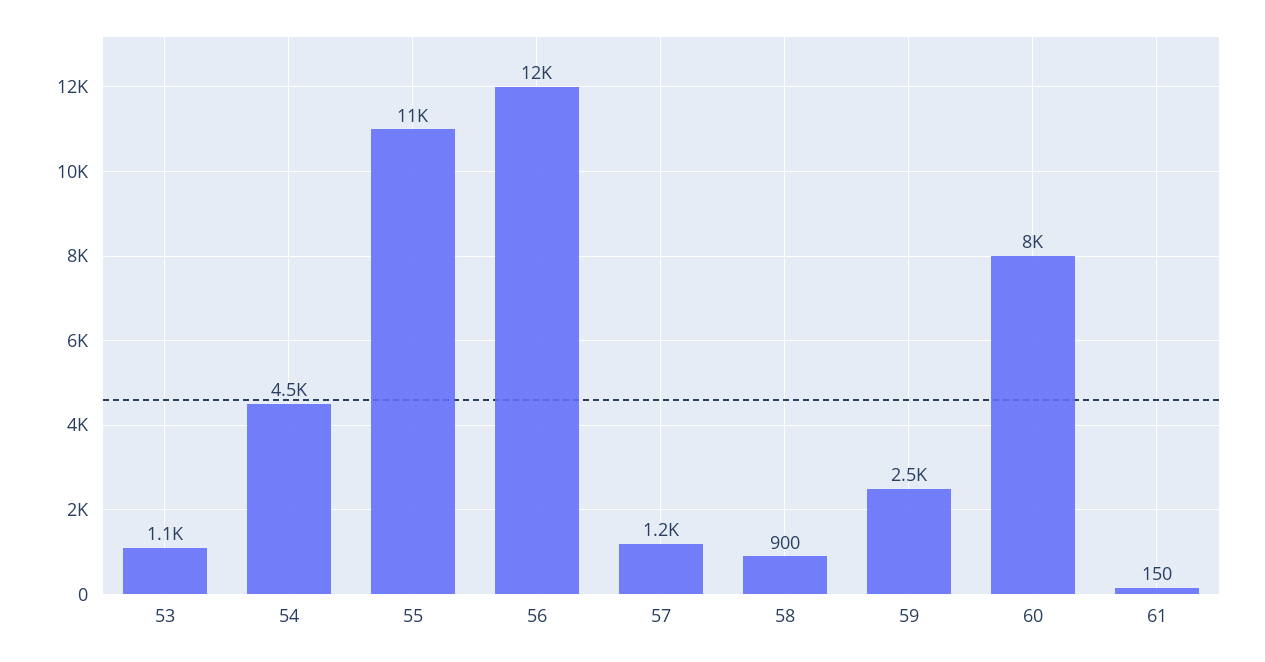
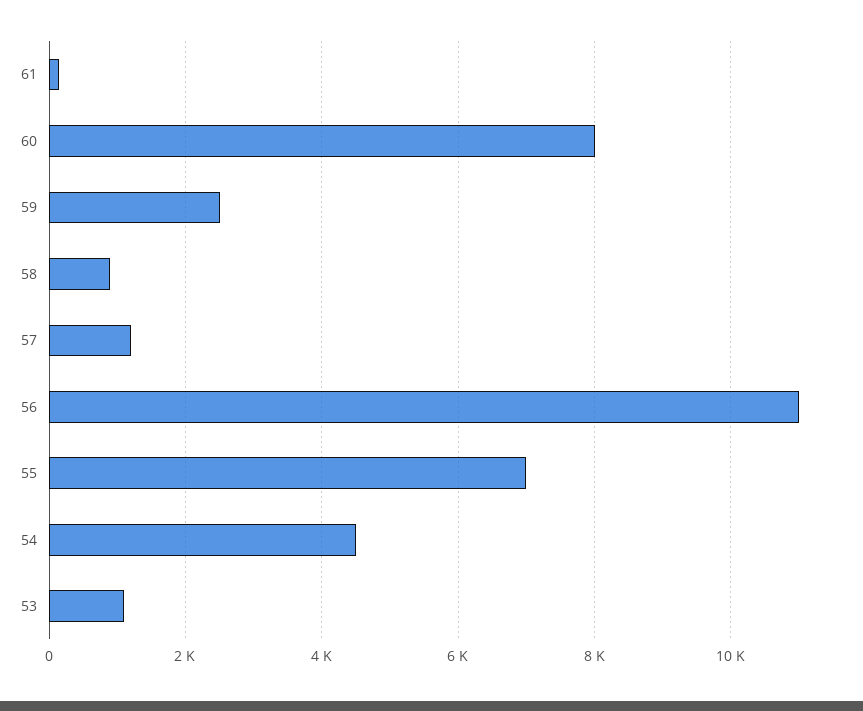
  {
    "53": 1100,
    "54": 4500,
-   "55": 11000,
+   "55": 7000,
-   "56": 12000,
+   "56": 11000,
    "57": 1200,
    "58": 900,
    "59": 2500,
    "60": 8000,
    "61": 150
  }

